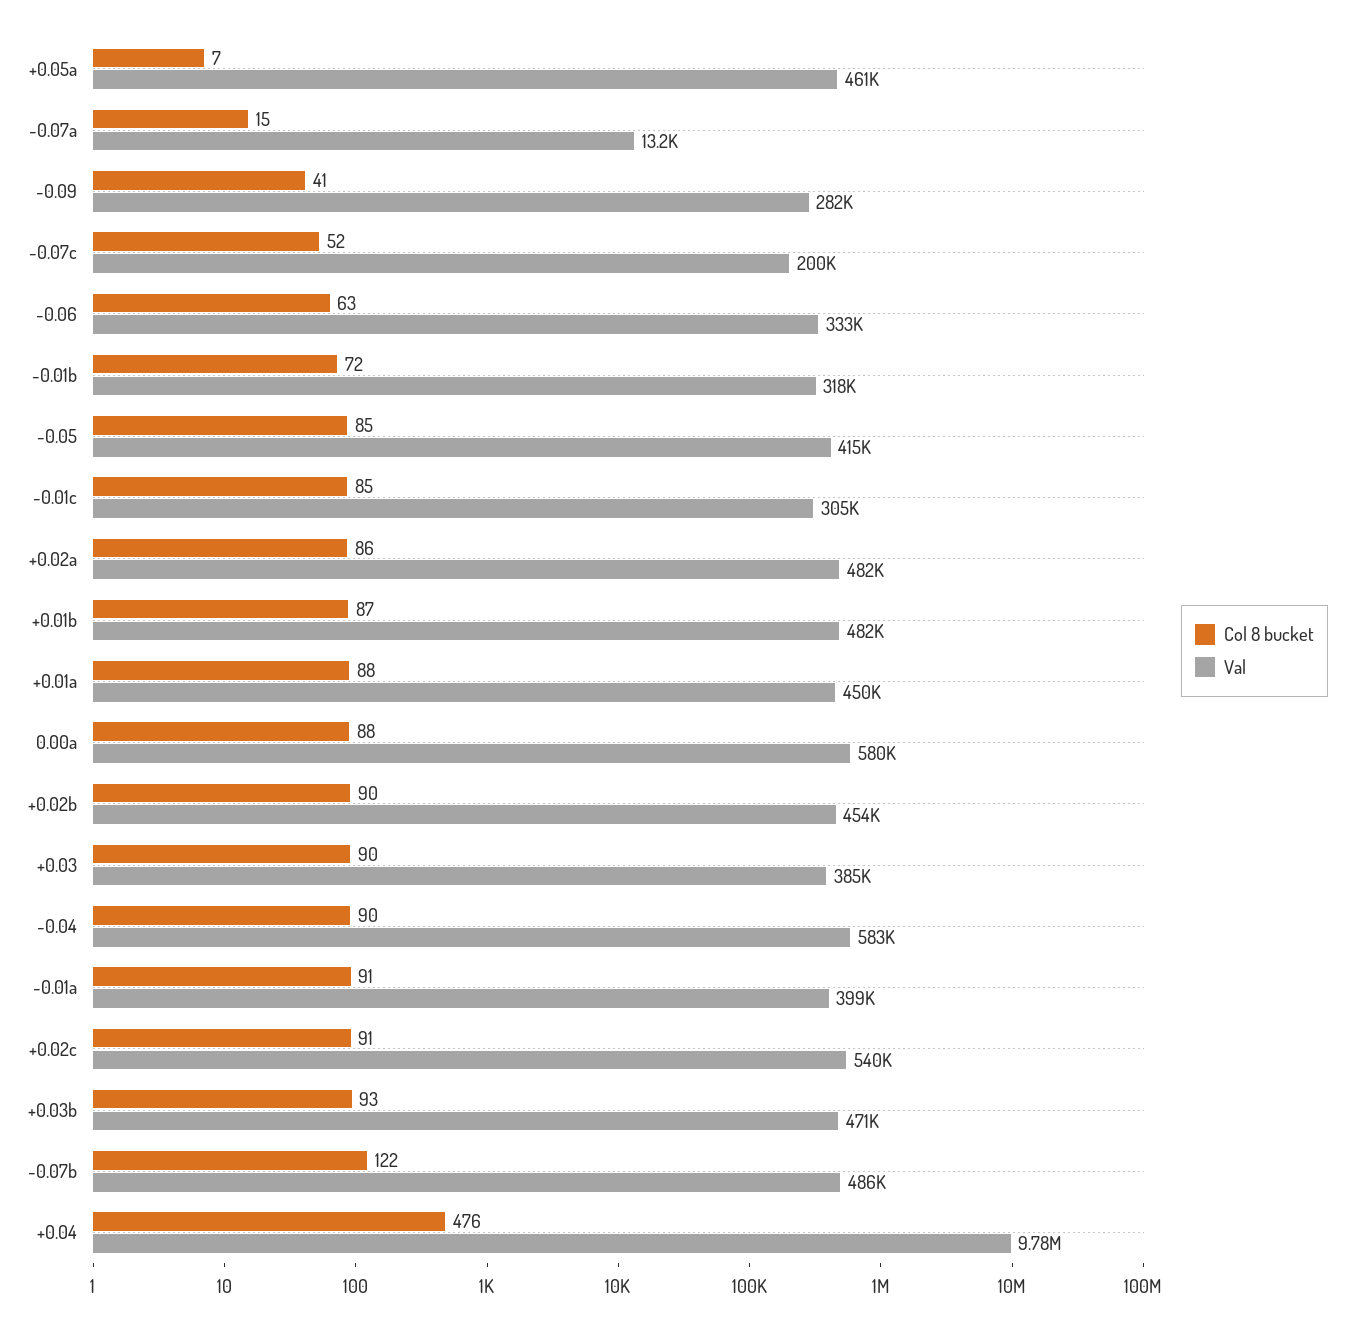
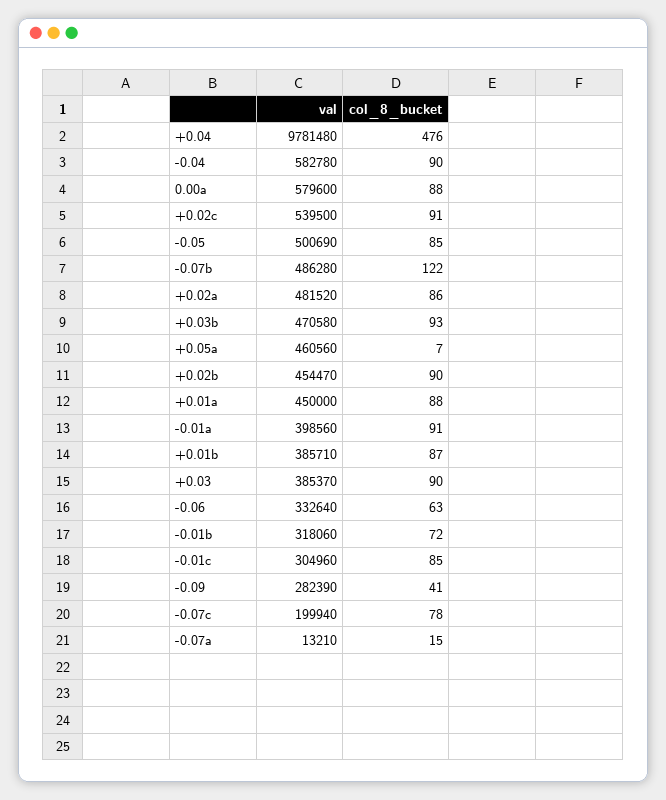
  {
    "Col 8 bucket": {
      "+0.05a": 7,
      "-0.07a": 15,
      "-0.09": 41,
-     "-0.07c": 52,
+     "-0.07c": 78,
      "-0.06": 63,
      "-0.01b": 72,
      "-0.05": 85,
      "-0.01c": 85,
      "+0.02a": 86,
      "+0.01b": 87,
      "+0.01a": 88,
      "0.00a": 88,
      "+0.02b": 90,
      "+0.03": 90,
      "-0.04": 90,
      "-0.01a": 91,
      "+0.02c": 91,
      "+0.03b": 93,
      "-0.07b": 122,
      "+0.04": 476
    },
    "Val": {
      "+0.05a": 460560,
      "-0.07a": 13210,
      "-0.09": 282390,
      "-0.07c": 199940,
      "-0.06": 332640,
      "-0.01b": 318060,
-     "-0.05": 415000,
+     "-0.05": 500690,
      "-0.01c": 304960,
      "+0.02a": 481520,
-     "+0.01b": 482000,
+     "+0.01b": 385710,
      "+0.01a": 450000,
      "0.00a": 579600,
      "+0.02b": 454470,
      "+0.03": 385370,
      "-0.04": 582780,
      "-0.01a": 398560,
      "+0.02c": 539500,
      "+0.03b": 470580,
      "-0.07b": 486280,
      "+0.04": 9781480
    }
  }

